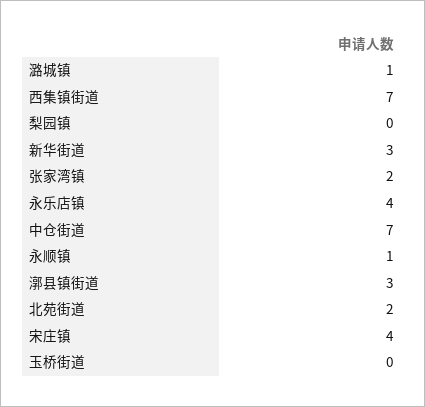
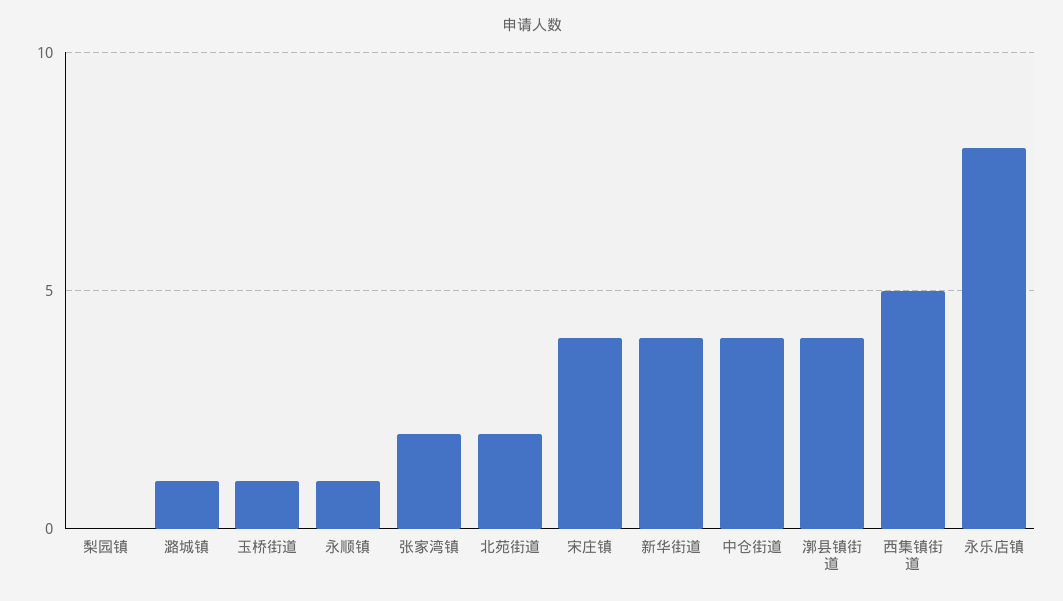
  {
    "潞城镇": 1,
-   "西集镇街道": 7,
+   "西集镇街道": 5,
    "梨园镇": 0,
-   "新华街道": 3,
+   "新华街道": 4,
    "张家湾镇": 2,
-   "永乐店镇": 4,
+   "永乐店镇": 8,
-   "中仓街道": 7,
+   "中仓街道": 4,
    "永顺镇": 1,
-   "漷县镇街道": 3,
+   "漷县镇街道": 4,
    "北苑街道": 2,
    "宋庄镇": 4,
-   "玉桥街道": 0
+   "玉桥街道": 1
  }

